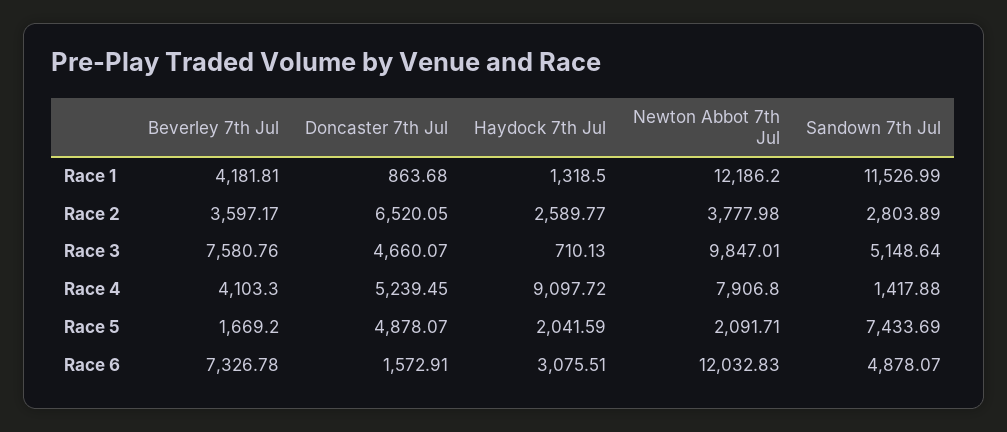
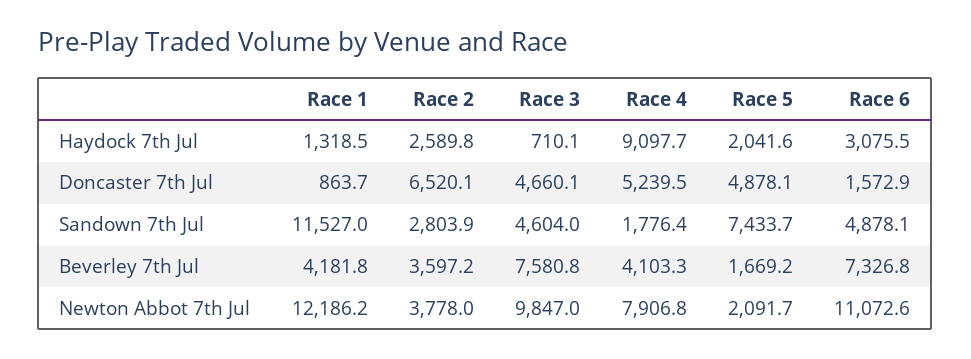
  {
    "Beverley 7th Jul": {
      "Race 1": 4181.81,
      "Race 2": 3597.17,
      "Race 3": 7580.76,
      "Race 4": 4103.3,
      "Race 5": 1669.2,
      "Race 6": 7326.78
    },
    "Doncaster 7th Jul": {
      "Race 1": 863.68,
      "Race 2": 6520.05,
      "Race 3": 4660.07,
      "Race 4": 5239.45,
      "Race 5": 4878.07,
      "Race 6": 1572.91
    },
    "Haydock 7th Jul": {
      "Race 1": 1318.5,
      "Race 2": 2589.77,
      "Race 3": 710.13,
      "Race 4": 9097.72,
      "Race 5": 2041.59,
      "Race 6": 3075.51
    },
    "Newton Abbot 7th Jul": {
      "Race 1": 12186.2,
      "Race 2": 3777.98,
      "Race 3": 9847.01,
      "Race 4": 7906.8,
      "Race 5": 2091.71,
-     "Race 6": 12032.83
+     "Race 6": 11072.6
    },
    "Sandown 7th Jul": {
      "Race 1": 11526.99,
      "Race 2": 2803.89,
-     "Race 3": 5148.64,
+     "Race 3": 4604,
-     "Race 4": 1417.88,
+     "Race 4": 1776.4,
      "Race 5": 7433.69,
      "Race 6": 4878.07
    }
  }

